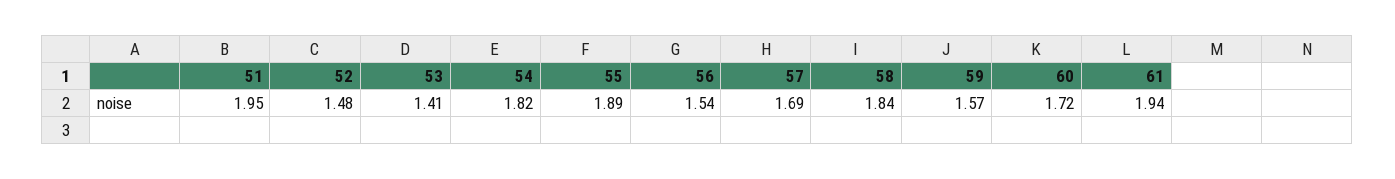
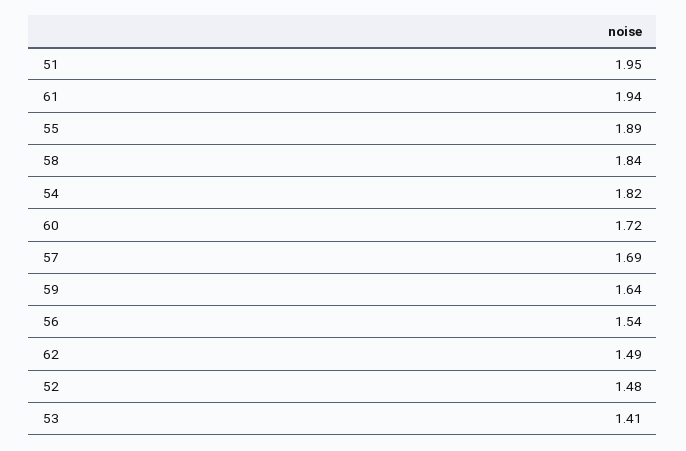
  {
    "51": 1.95,
    "52": 1.48,
    "53": 1.41,
    "54": 1.82,
    "55": 1.89,
    "56": 1.54,
    "57": 1.69,
    "58": 1.84,
-   "59": 1.57,
+   "59": 1.64,
    "60": 1.72,
-   "61": 1.94
+   "61": 1.94,
+   "62": 1.49
  }

